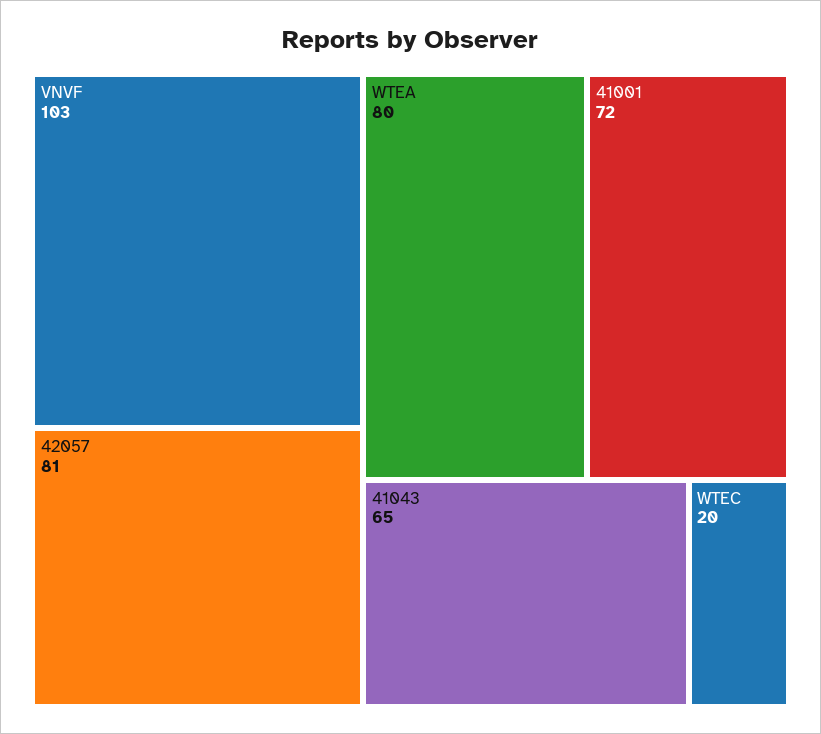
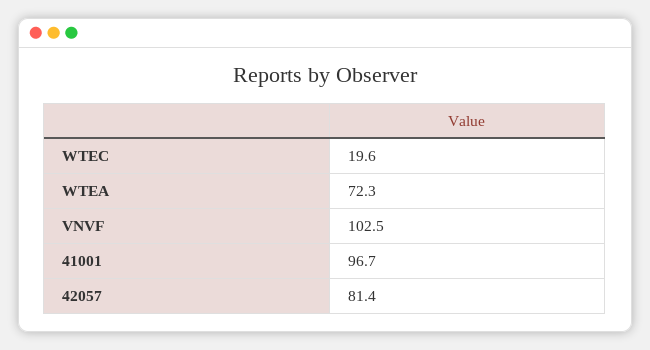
  {
    "VNVF": 102.5,
    "42057": 81.4,
-   "WTEA": 80,
+   "WTEA": 72.3,
-   "41001": 72,
+   "41001": 96.7,
-   "41043": 65,
    "WTEC": 19.6
  }

